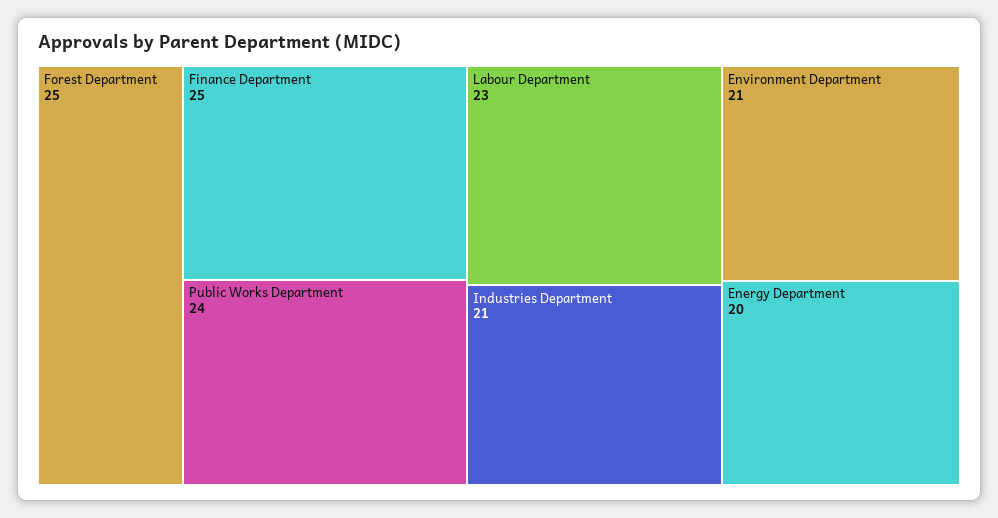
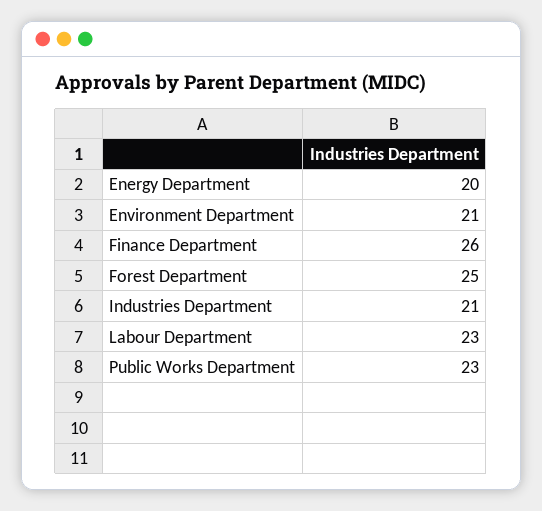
  {
    "Forest Department": 25,
-   "Finance Department": 25,
+   "Finance Department": 26,
-   "Public Works Department": 24,
+   "Public Works Department": 23,
    "Labour Department": 23,
    "Industries Department": 21,
    "Environment Department": 21,
    "Energy Department": 20
  }

